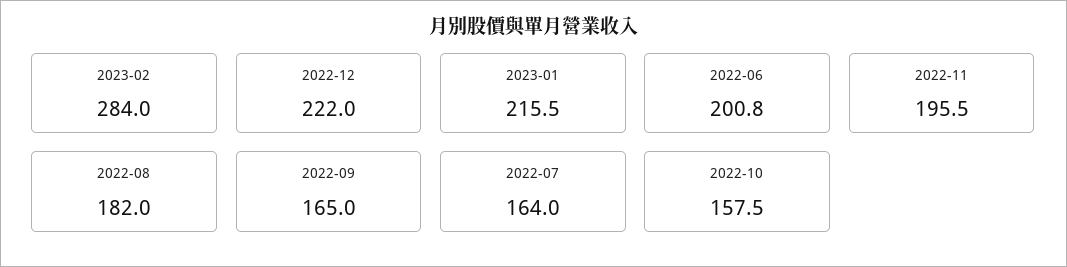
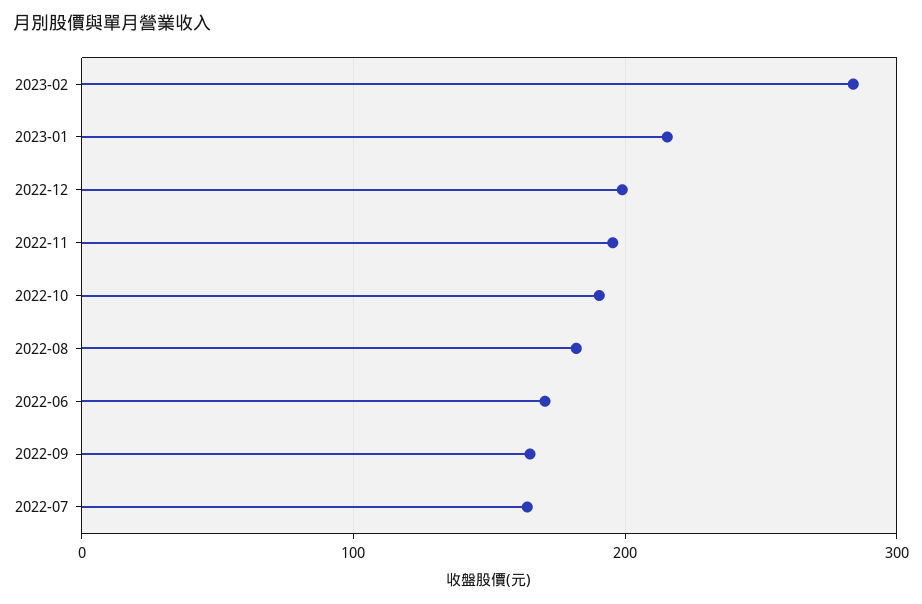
  {
    "2023-02": 284,
-   "2022-12": 222,
+   "2022-12": 200,
    "2023-01": 215.5,
-   "2022-06": 200.8,
+   "2022-06": 170,
    "2022-11": 195.5,
    "2022-08": 182,
    "2022-09": 165,
    "2022-07": 164,
-   "2022-10": 157.5
+   "2022-10": 190
  }

